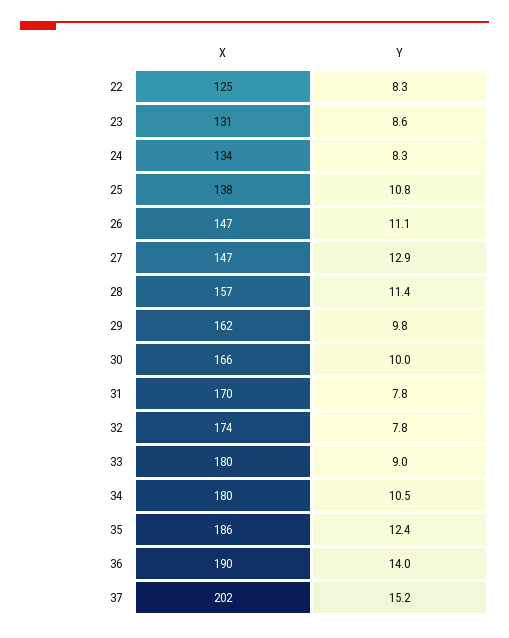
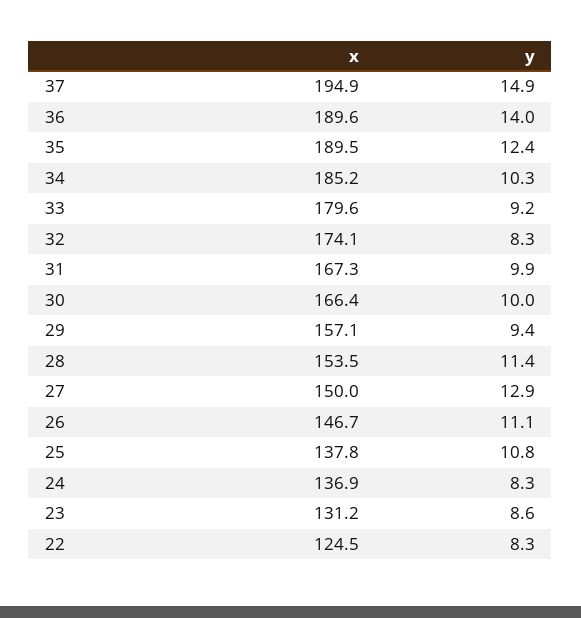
  {
    "X": {
      "22": 124.5,
      "23": 131.2,
-     "24": 134,
+     "24": 136.9,
      "25": 137.8,
      "26": 146.7,
-     "27": 147,
+     "27": 150,
-     "28": 157,
+     "28": 153.5,
-     "29": 162,
+     "29": 157.1,
      "30": 166.4,
-     "31": 170,
+     "31": 167.3,
      "32": 174.1,
      "33": 179.6,
-     "34": 180,
+     "34": 185.2,
-     "35": 186,
+     "35": 189.5,
      "36": 189.6,
-     "37": 202
+     "37": 194.9
    },
    "Y": {
      "22": 8.3,
      "23": 8.6,
      "24": 8.3,
      "25": 10.8,
      "26": 11.1,
      "27": 12.9,
      "28": 11.4,
-     "29": 9.8,
+     "29": 9.4,
      "30": 10,
-     "31": 7.8,
+     "31": 9.9,
-     "32": 7.8,
+     "32": 8.3,
-     "33": 9,
+     "33": 9.2,
-     "34": 10.5,
+     "34": 10.3,
      "35": 12.4,
      "36": 14,
-     "37": 15.2
+     "37": 14.9
    }
  }

